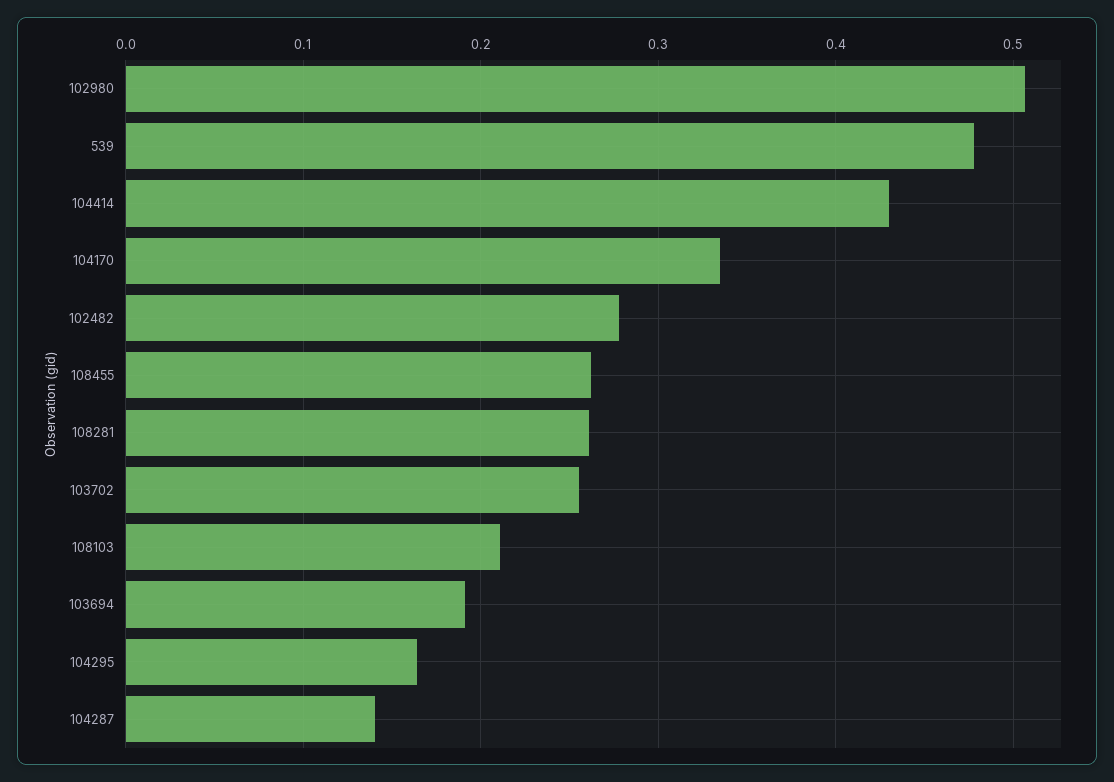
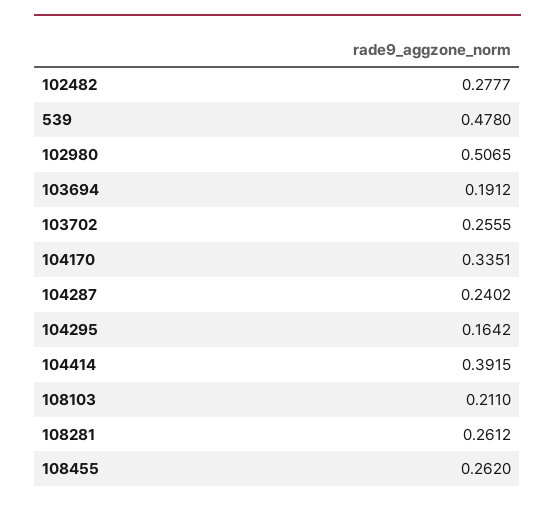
  {
    "102980": 0.5065,
    "539": 0.478,
-   "104414": 0.43,
+   "104414": 0.3915,
    "104170": 0.3351,
    "102482": 0.2777,
    "108455": 0.262,
    "108281": 0.2612,
    "103702": 0.2555,
    "108103": 0.211,
    "103694": 0.1912,
    "104295": 0.1642,
-   "104287": 0.14
+   "104287": 0.2402
  }

